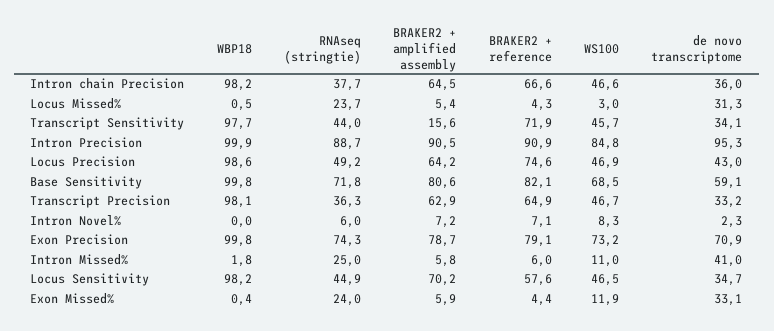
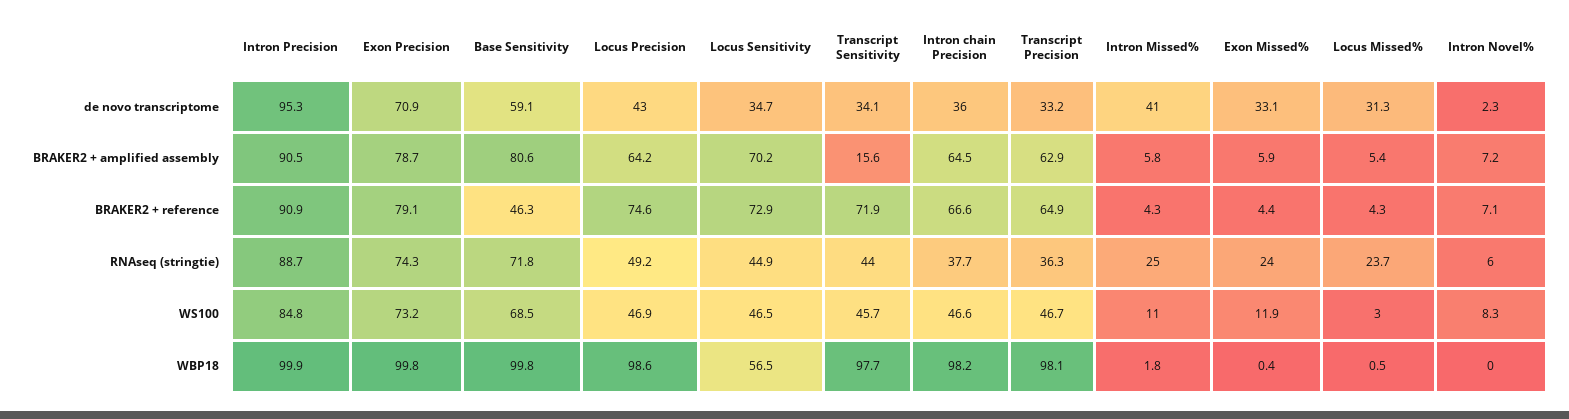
  {
    "WBP18": {
      "Intron chain Precision": 98.2,
      "Locus Missed%": 0.5,
      "Transcript Sensitivity": 97.7,
      "Intron Precision": 99.9,
      "Locus Precision": 98.6,
      "Base Sensitivity": 99.8,
      "Transcript Precision": 98.1,
      "Intron Novel%": 0,
      "Exon Precision": 99.8,
      "Intron Missed%": 1.8,
-     "Locus Sensitivity": 98.2,
+     "Locus Sensitivity": 56.5,
      "Exon Missed%": 0.4
    },
    "RNAseq (stringtie)": {
      "Intron chain Precision": 37.7,
      "Locus Missed%": 23.7,
      "Transcript Sensitivity": 44,
      "Intron Precision": 88.7,
      "Locus Precision": 49.2,
      "Base Sensitivity": 71.8,
      "Transcript Precision": 36.3,
      "Intron Novel%": 6,
      "Exon Precision": 74.3,
      "Intron Missed%": 25,
      "Locus Sensitivity": 44.9,
      "Exon Missed%": 24
    },
    "BRAKER2 + amplified assembly": {
      "Intron chain Precision": 64.5,
      "Locus Missed%": 5.4,
      "Transcript Sensitivity": 15.6,
      "Intron Precision": 90.5,
      "Locus Precision": 64.2,
      "Base Sensitivity": 80.6,
      "Transcript Precision": 62.9,
      "Intron Novel%": 7.2,
      "Exon Precision": 78.7,
      "Intron Missed%": 5.8,
      "Locus Sensitivity": 70.2,
      "Exon Missed%": 5.9
    },
    "BRAKER2 + reference": {
      "Intron chain Precision": 66.6,
      "Locus Missed%": 4.3,
      "Transcript Sensitivity": 71.9,
      "Intron Precision": 90.9,
      "Locus Precision": 74.6,
-     "Base Sensitivity": 82.1,
+     "Base Sensitivity": 46.3,
      "Transcript Precision": 64.9,
      "Intron Novel%": 7.1,
      "Exon Precision": 79.1,
-     "Intron Missed%": 6,
+     "Intron Missed%": 4.3,
-     "Locus Sensitivity": 57.6,
+     "Locus Sensitivity": 72.9,
      "Exon Missed%": 4.4
    },
    "WS100": {
      "Intron chain Precision": 46.6,
      "Locus Missed%": 3,
      "Transcript Sensitivity": 45.7,
      "Intron Precision": 84.8,
      "Locus Precision": 46.9,
      "Base Sensitivity": 68.5,
      "Transcript Precision": 46.7,
      "Intron Novel%": 8.3,
      "Exon Precision": 73.2,
      "Intron Missed%": 11,
      "Locus Sensitivity": 46.5,
      "Exon Missed%": 11.9
    },
    "de novo transcriptome": {
      "Intron chain Precision": 36,
      "Locus Missed%": 31.3,
      "Transcript Sensitivity": 34.1,
      "Intron Precision": 95.3,
      "Locus Precision": 43,
      "Base Sensitivity": 59.1,
      "Transcript Precision": 33.2,
      "Intron Novel%": 2.3,
      "Exon Precision": 70.9,
      "Intron Missed%": 41,
      "Locus Sensitivity": 34.7,
      "Exon Missed%": 33.1
    }
  }

